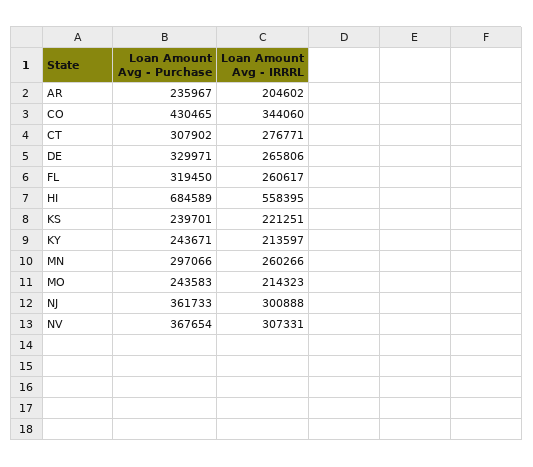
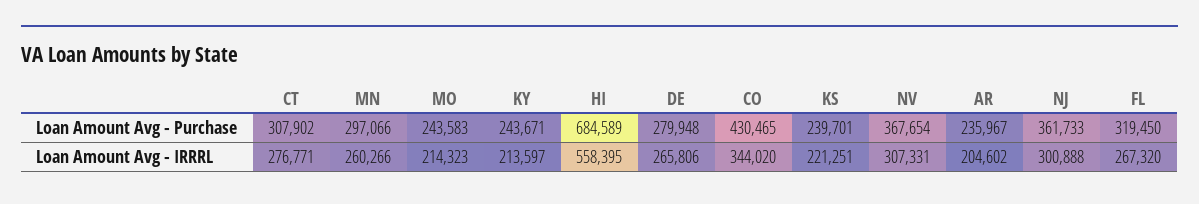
  {
    "Loan Amount Avg - Purchase": {
      "AR": 235967,
      "CO": 430465,
      "CT": 307902,
-     "DE": 329971,
+     "DE": 279948,
      "FL": 319450,
      "HI": 684589,
      "KS": 239701,
      "KY": 243671,
      "MN": 297066,
      "MO": 243583,
      "NJ": 361733,
      "NV": 367654
    },
    "Loan Amount Avg - IRRRL": {
      "AR": 204602,
-     "CO": 344060,
+     "CO": 344020,
      "CT": 276771,
      "DE": 265806,
-     "FL": 260617,
+     "FL": 267320,
      "HI": 558395,
      "KS": 221251,
      "KY": 213597,
      "MN": 260266,
      "MO": 214323,
      "NJ": 300888,
      "NV": 307331
    }
  }

